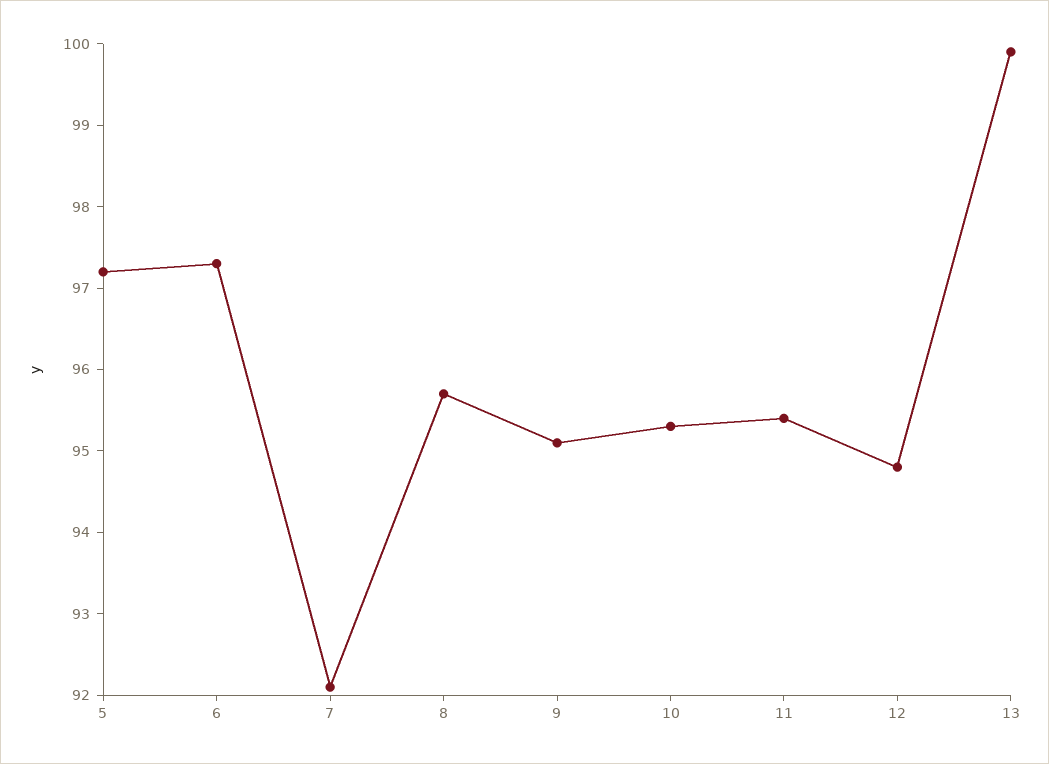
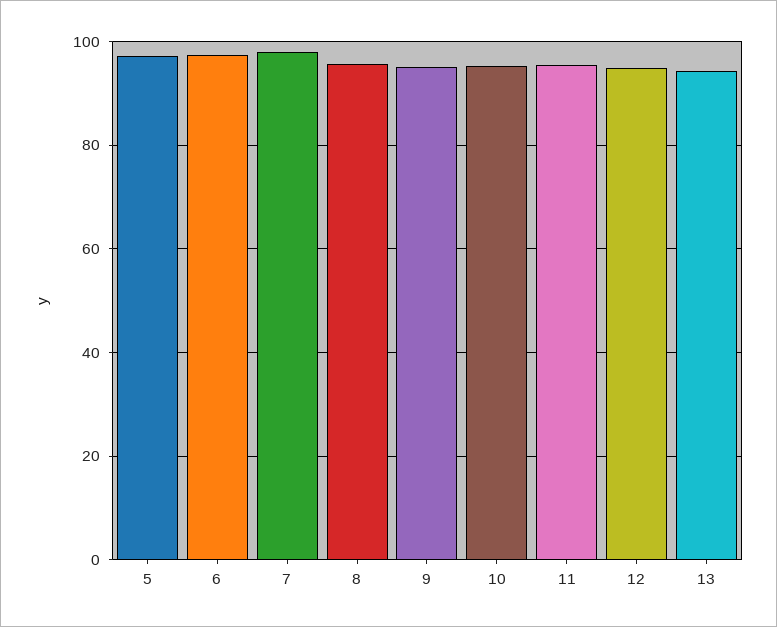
  {
    "5": 97.2,
    "6": 97.3,
-   "7": 92.1,
+   "7": 98,
    "8": 95.7,
    "9": 95.1,
    "10": 95.3,
    "11": 95.4,
    "12": 94.8,
-   "13": 99.9
+   "13": 94
  }

